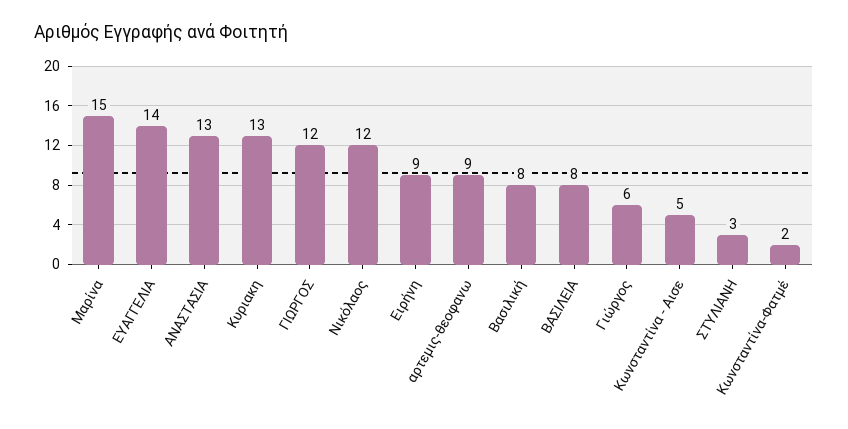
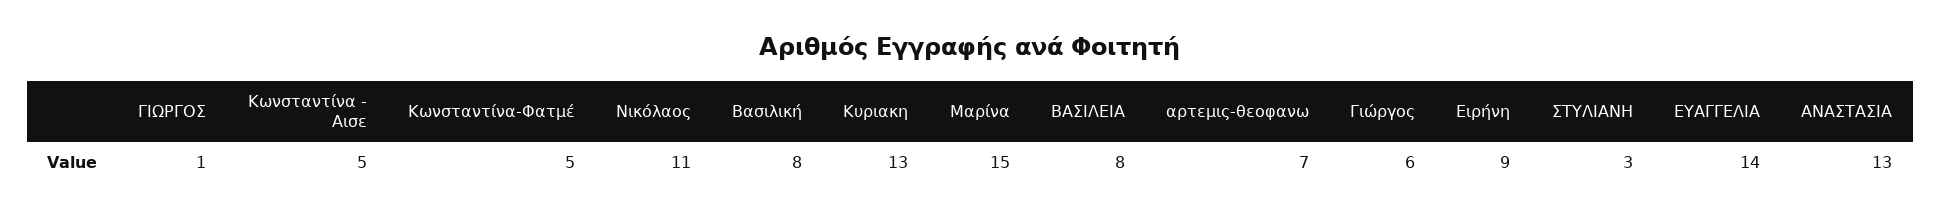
  {
    "Μαρίνα": 15,
    "ΕΥΑΓΓΕΛΙΑ": 14,
    "ΑΝΑΣΤΑΣΙΑ": 13,
    "Κυριακη": 13,
-   "ΓΙΩΡΓΟΣ": 12,
+   "ΓΙΩΡΓΟΣ": 1,
-   "Νικόλαος": 12,
+   "Νικόλαος": 11,
    "Ειρήνη": 9,
-   "αρτεμις-θεοφανω": 9,
+   "αρτεμις-θεοφανω": 7,
    "Βασιλική": 8,
    "ΒΑΣΙΛΕΙΑ": 8,
    "Γιώργος": 6,
    "Κωνσταντίνα - Αισε": 5,
    "ΣΤΥΛΙΑΝΗ": 3,
-   "Κωνσταντίνα-Φατμέ": 2
+   "Κωνσταντίνα-Φατμέ": 5
  }

